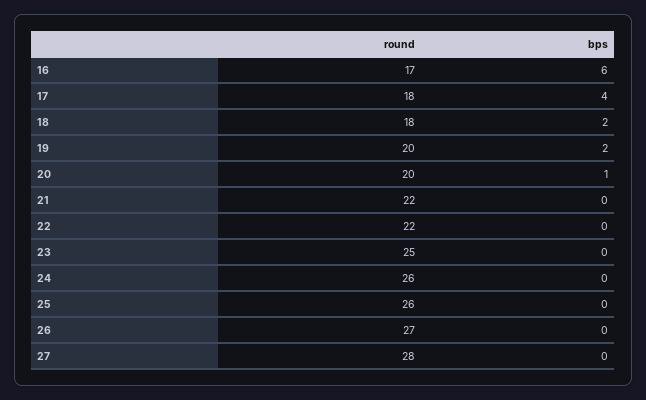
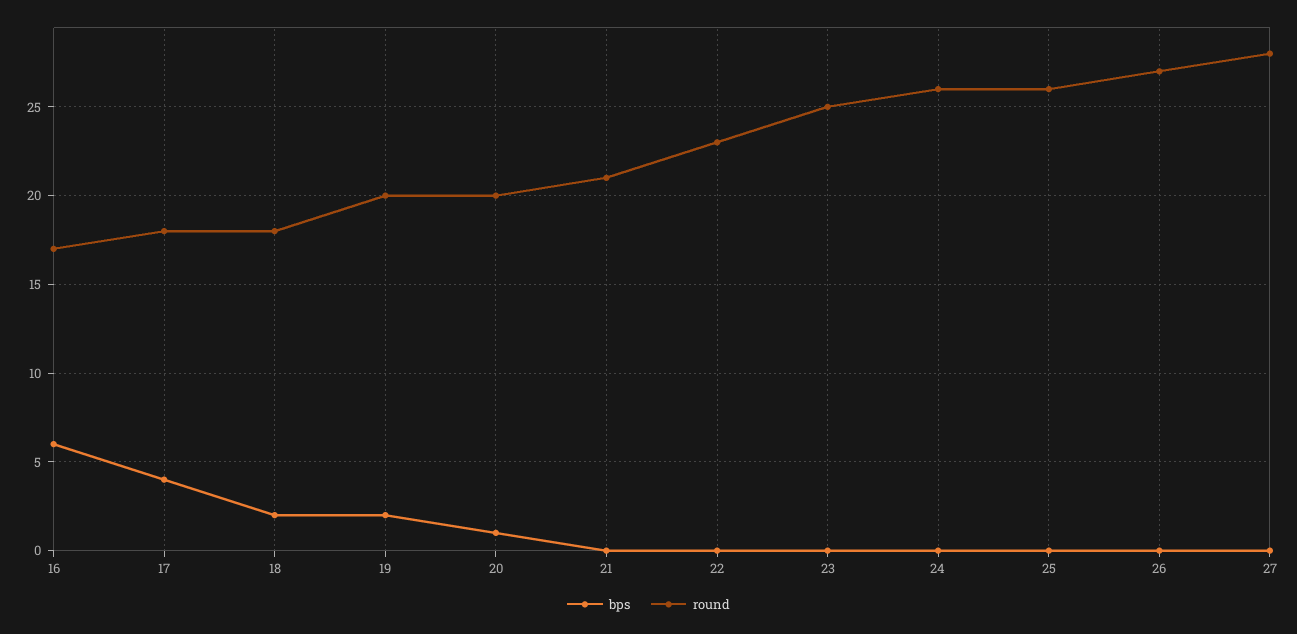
  {
    "round": {
      "16": 17,
      "17": 18,
      "18": 18,
      "19": 20,
      "20": 20,
-     "21": 22,
+     "21": 21,
-     "22": 22,
+     "22": 23,
      "23": 25,
      "24": 26,
      "25": 26,
      "26": 27,
      "27": 28
    },
    "bps": {
      "16": 6,
      "17": 4,
      "18": 2,
      "19": 2,
      "20": 1,
      "21": 0,
      "22": 0,
      "23": 0,
      "24": 0,
      "25": 0,
      "26": 0,
      "27": 0
    }
  }

